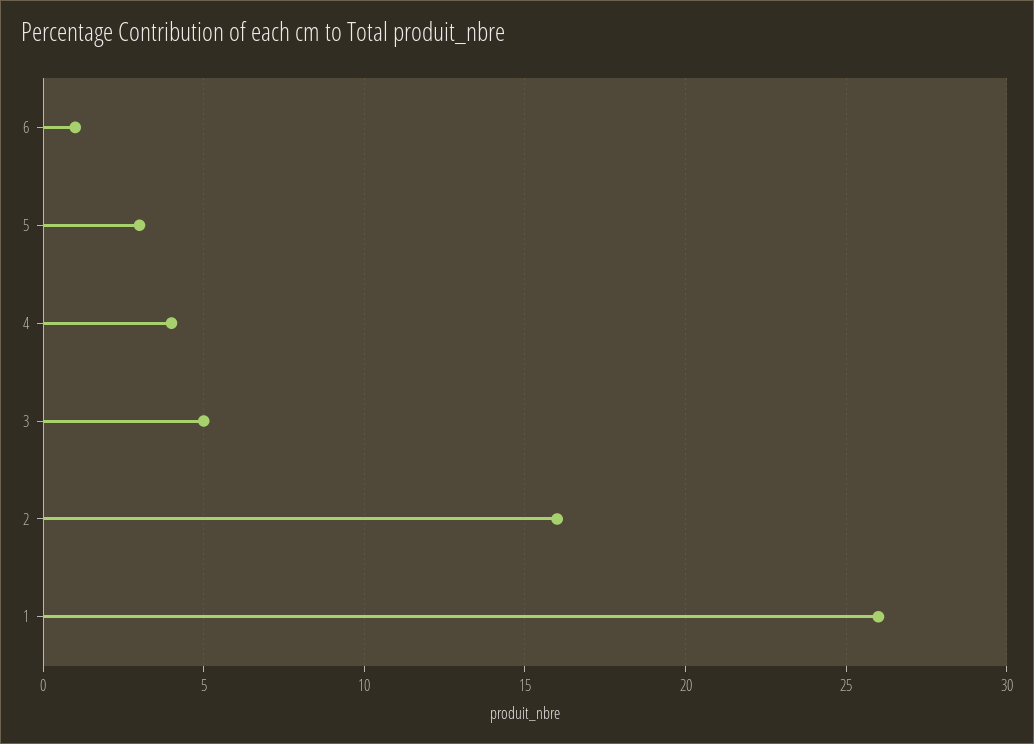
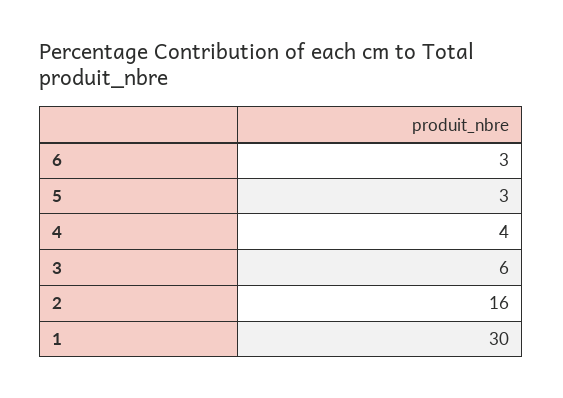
  {
-   "6": 1,
+   "6": 3,
    "5": 3,
    "4": 4,
-   "3": 5,
+   "3": 6,
    "2": 16,
-   "1": 26
+   "1": 30
  }

